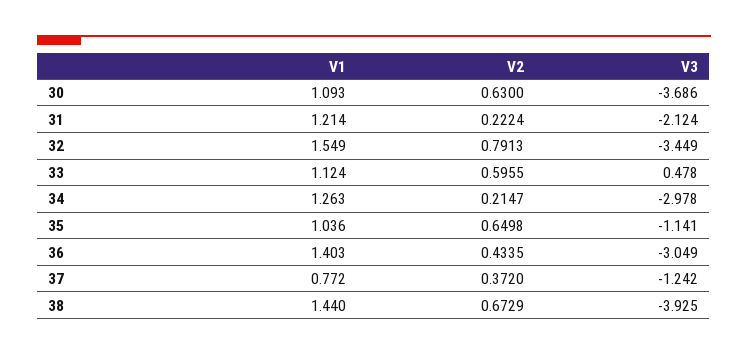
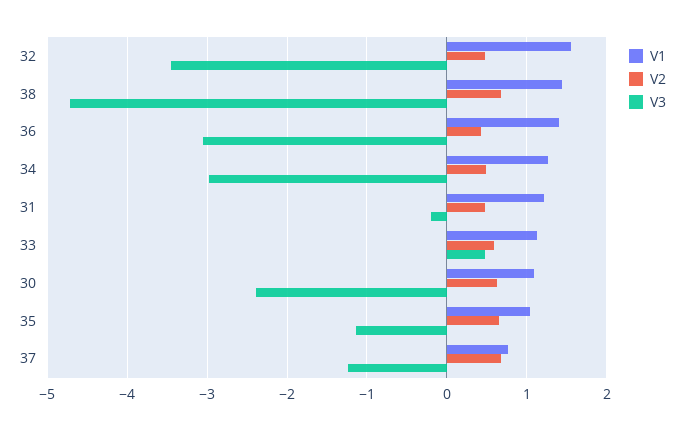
  {
    "V1": {
      "30": 1.093,
      "31": 1.214,
      "32": 1.549,
      "33": 1.124,
      "34": 1.263,
      "35": 1.036,
      "36": 1.403,
      "37": 0.772,
      "38": 1.44
    },
    "V2": {
      "30": 0.63,
-     "31": 0.2224,
+     "31": 0.5,
-     "32": 0.7913,
+     "32": 0.5,
      "33": 0.5955,
-     "34": 0.2147,
+     "34": 0.5,
      "35": 0.6498,
      "36": 0.4335,
-     "37": 0.372,
+     "37": 0.7,
      "38": 0.6729
    },
    "V3": {
-     "30": -3.686,
+     "30": -2.4,
-     "31": -2.124,
+     "31": -0.2,
      "32": -3.449,
      "33": 0.478,
      "34": -2.978,
      "35": -1.141,
      "36": -3.049,
      "37": -1.242,
-     "38": -3.925
+     "38": -4.7
    }
  }

